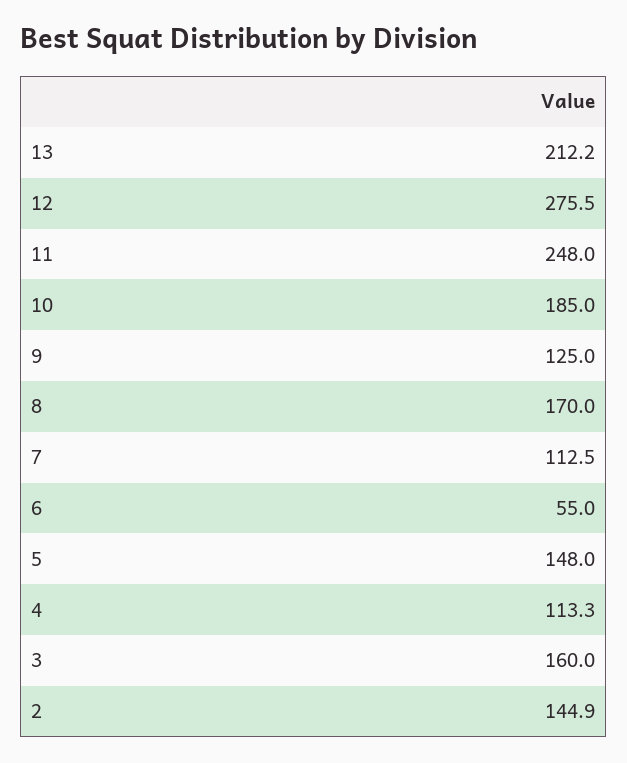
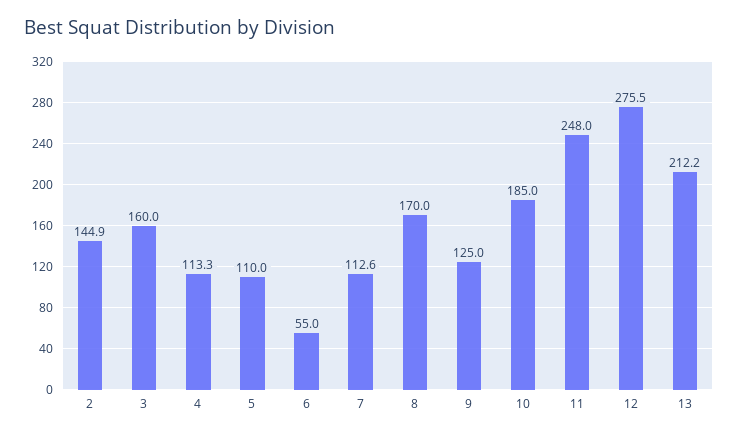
  {
    "13": 212.2,
    "12": 275.5,
    "11": 248,
    "10": 185,
    "9": 125,
    "8": 170,
-   "7": 112.5,
+   "7": 112.6,
    "6": 55,
-   "5": 148,
+   "5": 110,
    "4": 113.3,
    "3": 160,
    "2": 144.9
  }

